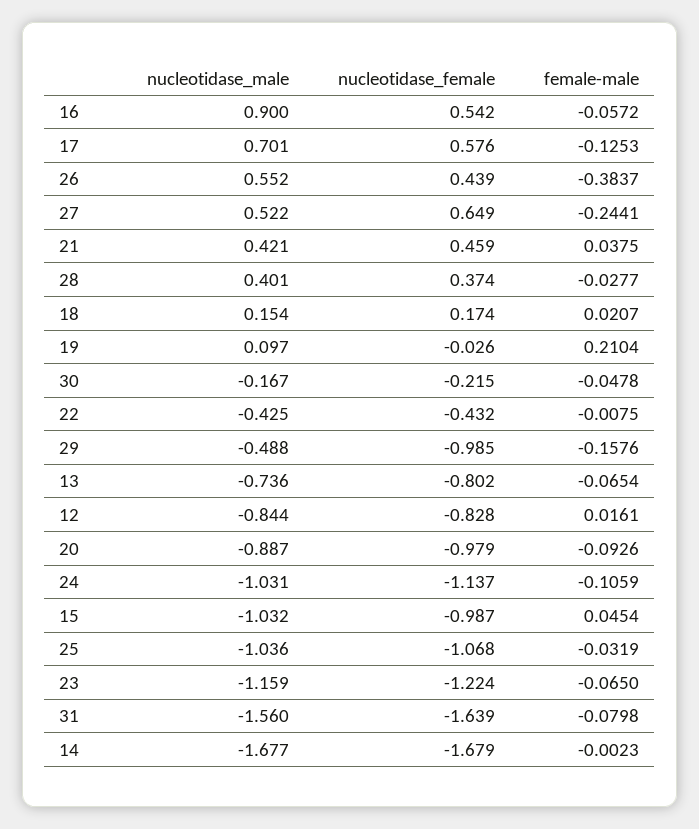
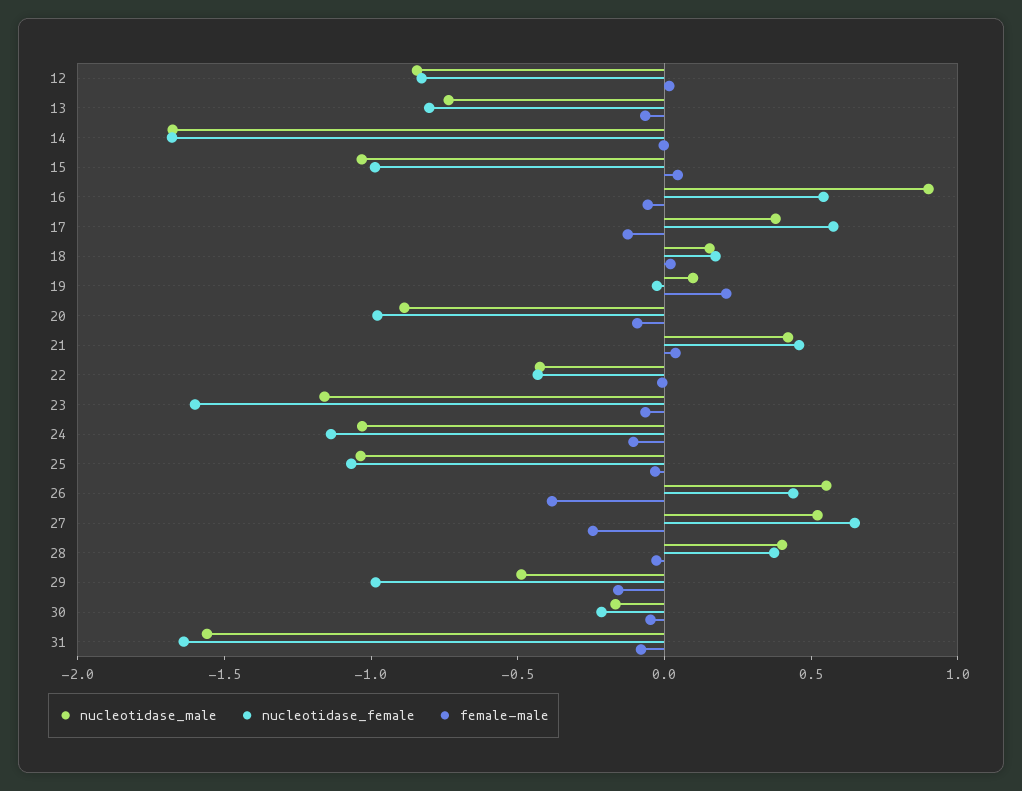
  {
    "nucleotidase_male": {
      "16": 0.9,
-     "17": 0.701,
+     "17": 0.4,
      "26": 0.552,
      "27": 0.522,
      "21": 0.421,
      "28": 0.401,
      "18": 0.154,
      "19": 0.097,
      "30": -0.167,
      "22": -0.425,
      "29": -0.488,
      "13": -0.736,
      "12": -0.844,
      "20": -0.887,
      "24": -1.031,
      "15": -1.032,
      "25": -1.036,
      "23": -1.159,
      "31": -1.56,
      "14": -1.677
    },
    "nucleotidase_female": {
      "16": 0.542,
      "17": 0.576,
      "26": 0.439,
      "27": 0.649,
      "21": 0.459,
      "28": 0.374,
      "18": 0.174,
      "19": -0.026,
      "30": -0.215,
      "22": -0.432,
      "29": -0.985,
      "13": -0.802,
      "12": -0.828,
      "20": -0.979,
      "24": -1.137,
      "15": -0.987,
      "25": -1.068,
-     "23": -1.224,
+     "23": -1.6,
      "31": -1.639,
      "14": -1.679
    },
    "female-male": {
      "16": -0.0572,
      "17": -0.1253,
      "26": -0.3837,
      "27": -0.2441,
      "21": 0.0375,
      "28": -0.0277,
      "18": 0.0207,
      "19": 0.2104,
      "30": -0.0478,
      "22": -0.0075,
      "29": -0.1576,
      "13": -0.0654,
      "12": 0.0161,
      "20": -0.0926,
      "24": -0.1059,
      "15": 0.0454,
      "25": -0.0319,
      "23": -0.065,
      "31": -0.0798,
      "14": -0.0023
    }
  }

